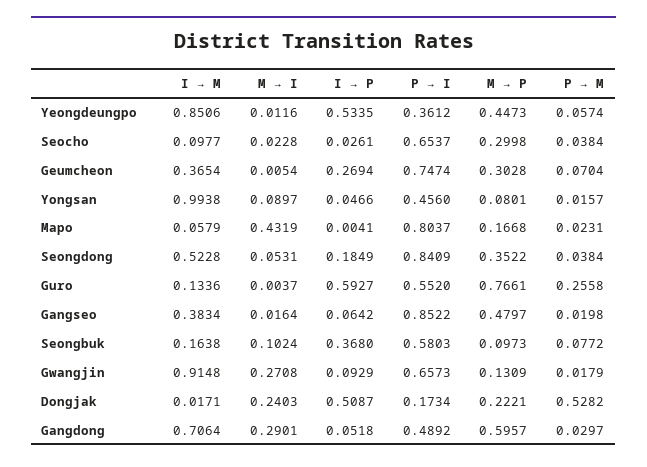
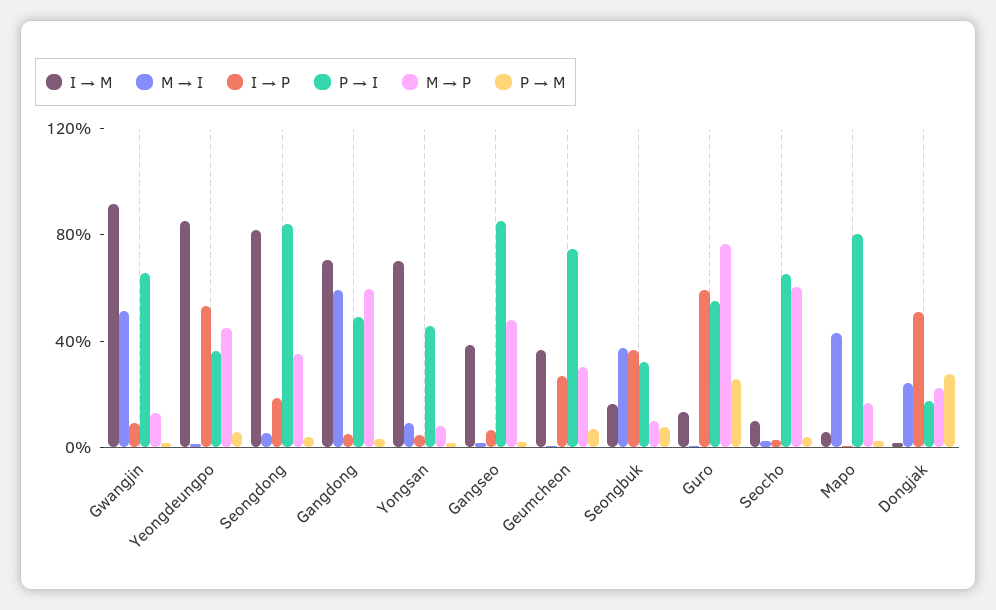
  {
    "I → M": {
      "Yeongdeungpo": 0.8506,
      "Seocho": 0.0977,
      "Geumcheon": 0.3654,
-     "Yongsan": 0.9938,
+     "Yongsan": 0.7,
      "Mapo": 0.0579,
-     "Seongdong": 0.5228,
+     "Seongdong": 0.8,
      "Guro": 0.1336,
      "Gangseo": 0.3834,
      "Seongbuk": 0.1638,
      "Gwangjin": 0.9148,
      "Dongjak": 0.0171,
      "Gangdong": 0.7064
    },
    "M → I": {
      "Yeongdeungpo": 0.0116,
      "Seocho": 0.0228,
      "Geumcheon": 0.0054,
      "Yongsan": 0.0897,
      "Mapo": 0.4319,
      "Seongdong": 0.0531,
      "Guro": 0.0037,
      "Gangseo": 0.0164,
-     "Seongbuk": 0.1024,
+     "Seongbuk": 0.4,
-     "Gwangjin": 0.2708,
+     "Gwangjin": 0.5,
      "Dongjak": 0.2403,
-     "Gangdong": 0.2901
+     "Gangdong": 0.6
    },
    "I → P": {
      "Yeongdeungpo": 0.5335,
      "Seocho": 0.0261,
      "Geumcheon": 0.2694,
      "Yongsan": 0.0466,
      "Mapo": 0.0041,
      "Seongdong": 0.1849,
      "Guro": 0.5927,
      "Gangseo": 0.0642,
      "Seongbuk": 0.368,
      "Gwangjin": 0.0929,
      "Dongjak": 0.5087,
      "Gangdong": 0.0518
    },
    "P → I": {
      "Yeongdeungpo": 0.3612,
      "Seocho": 0.6537,
      "Geumcheon": 0.7474,
      "Yongsan": 0.456,
      "Mapo": 0.8037,
      "Seongdong": 0.8409,
      "Guro": 0.552,
      "Gangseo": 0.8522,
-     "Seongbuk": 0.5803,
+     "Seongbuk": 0.3,
      "Gwangjin": 0.6573,
      "Dongjak": 0.1734,
      "Gangdong": 0.4892
    },
    "M → P": {
      "Yeongdeungpo": 0.4473,
-     "Seocho": 0.2998,
+     "Seocho": 0.6,
      "Geumcheon": 0.3028,
      "Yongsan": 0.0801,
      "Mapo": 0.1668,
      "Seongdong": 0.3522,
      "Guro": 0.7661,
      "Gangseo": 0.4797,
      "Seongbuk": 0.0973,
      "Gwangjin": 0.1309,
      "Dongjak": 0.2221,
      "Gangdong": 0.5957
    },
    "P → M": {
      "Yeongdeungpo": 0.0574,
      "Seocho": 0.0384,
      "Geumcheon": 0.0704,
      "Yongsan": 0.0157,
      "Mapo": 0.0231,
      "Seongdong": 0.0384,
      "Guro": 0.2558,
      "Gangseo": 0.0198,
      "Seongbuk": 0.0772,
      "Gwangjin": 0.0179,
-     "Dongjak": 0.5282,
+     "Dongjak": 0.3,
      "Gangdong": 0.0297
    }
  }

